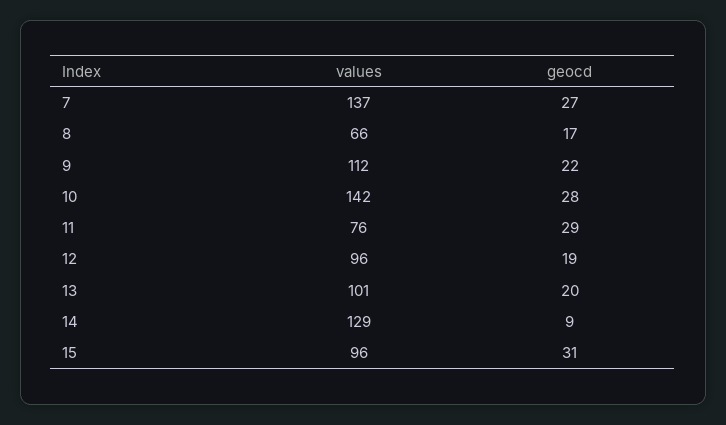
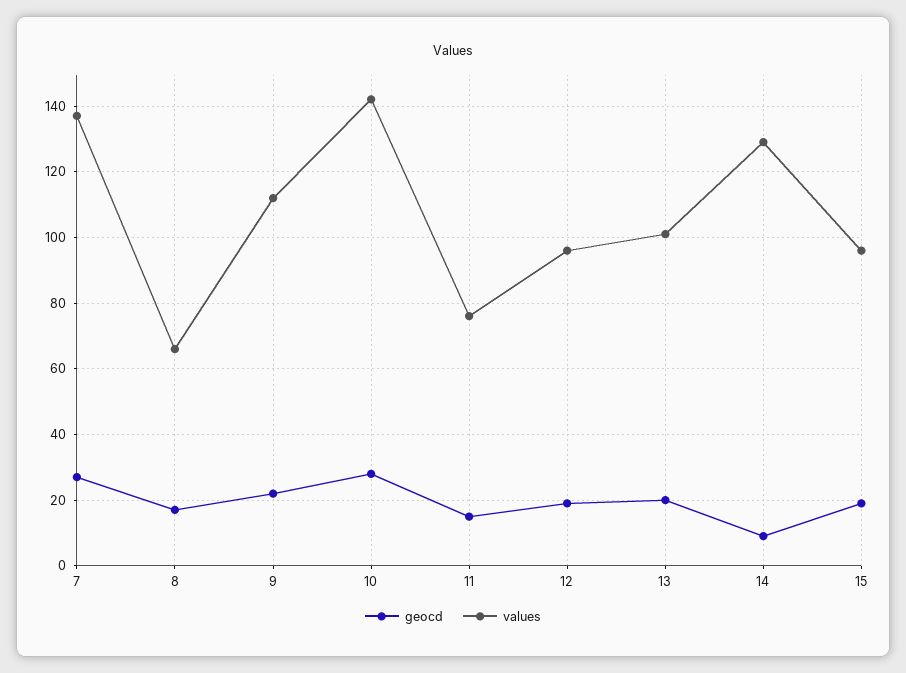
  {
    "values": {
      "7": 137,
      "8": 66,
      "9": 112,
      "10": 142,
      "11": 76,
      "12": 96,
      "13": 101,
      "14": 129,
      "15": 96
    },
    "geocd": {
      "7": 27,
      "8": 17,
      "9": 22,
      "10": 28,
-     "11": 29,
+     "11": 15,
      "12": 19,
      "13": 20,
      "14": 9,
-     "15": 31
+     "15": 20
    }
  }

